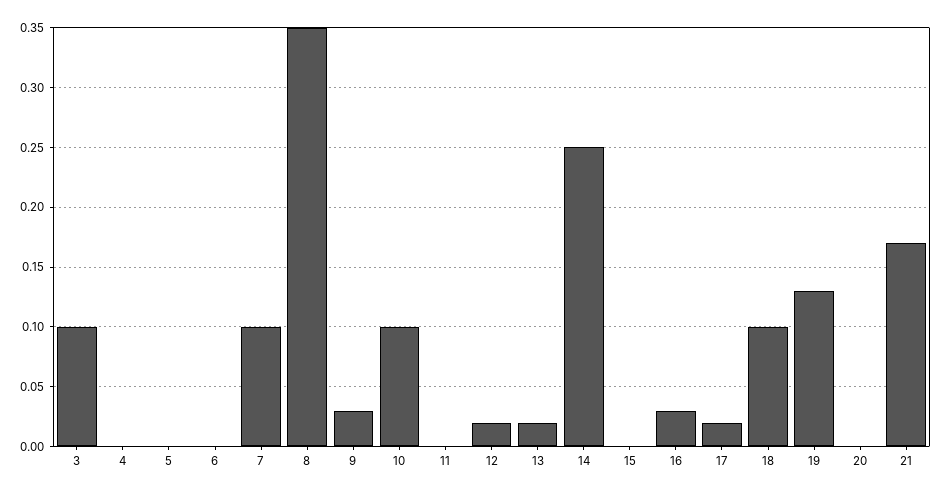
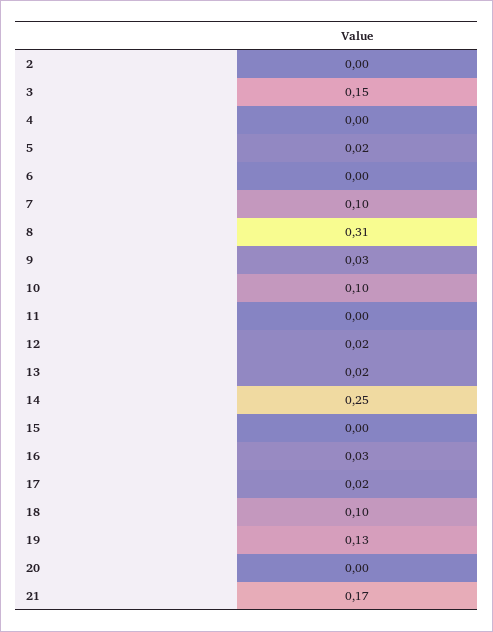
  {
-   "3": 0.1,
+   "3": 0.15,
    "4": 0,
-   "5": 0,
+   "5": 0.02,
    "6": 0,
    "7": 0.1,
-   "8": 0.35,
+   "8": 0.31,
    "9": 0.03,
    "10": 0.1,
    "11": 0,
    "12": 0.02,
    "13": 0.02,
    "14": 0.25,
    "15": 0,
    "16": 0.03,
    "17": 0.02,
    "18": 0.1,
    "19": 0.13,
    "20": 0,
-   "21": 0.17
+   "21": 0.17,
+   "2": 0
  }

